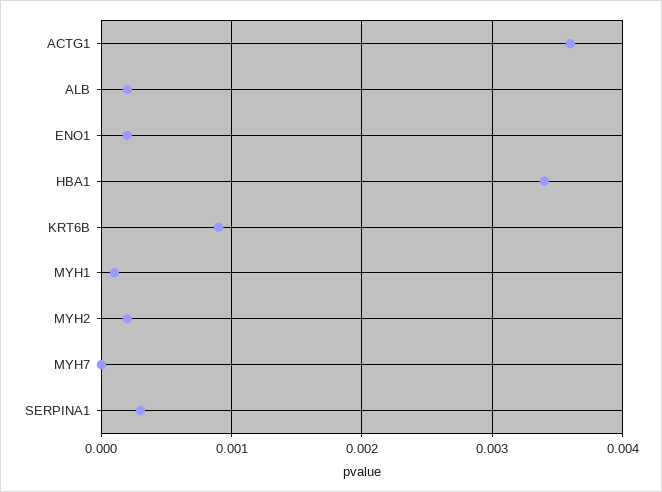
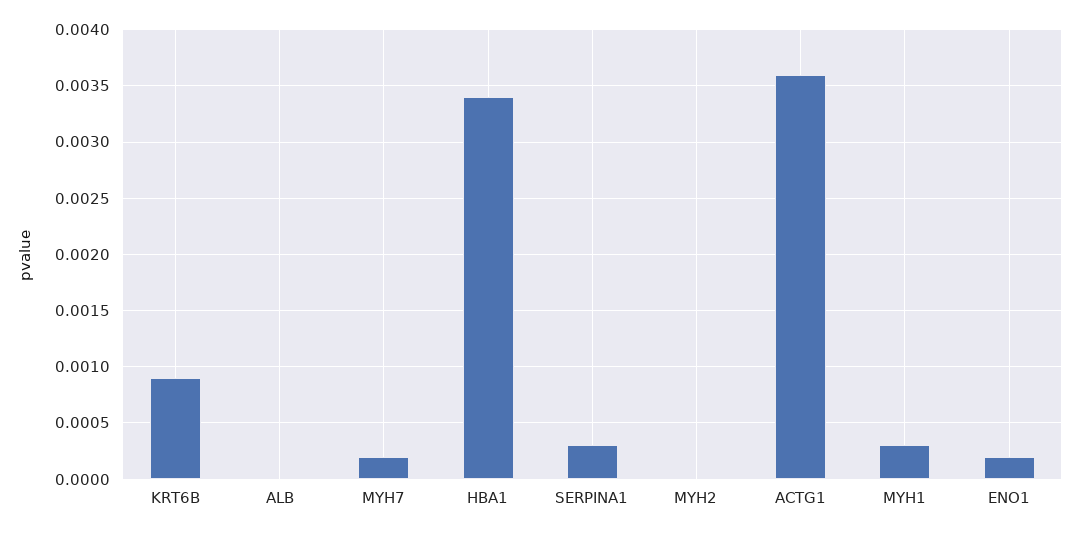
  {
    "ACTG1": 0.0036,
-   "ALB": 0.0002,
+   "ALB": 0,
    "ENO1": 0.0002,
    "HBA1": 0.0034,
    "KRT6B": 0.0009,
-   "MYH1": 0.0001,
+   "MYH1": 0.0003,
-   "MYH2": 0.0002,
+   "MYH2": 0,
-   "MYH7": 0,
+   "MYH7": 0.0002,
    "SERPINA1": 0.0003
  }

